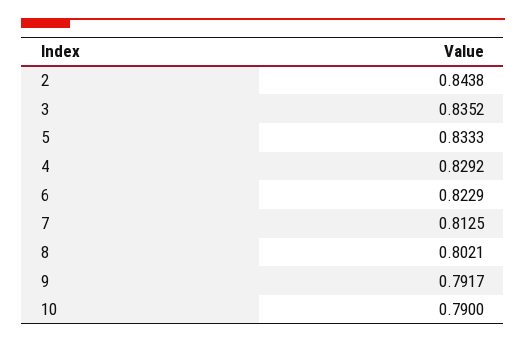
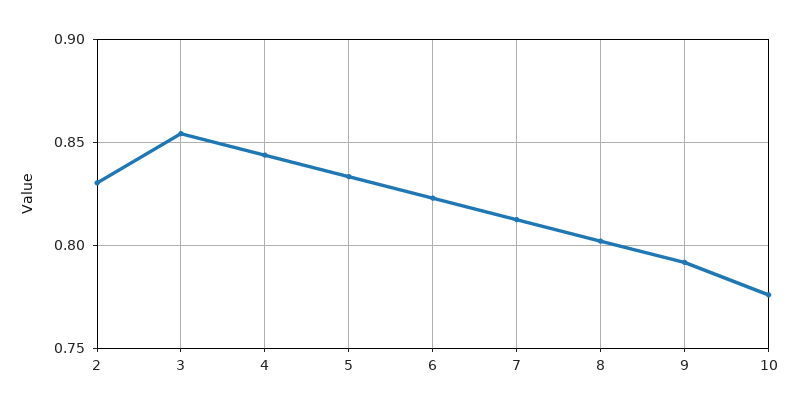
  {
-   "2": 0.8438,
+   "2": 0.83,
-   "3": 0.8352,
+   "3": 0.855,
    "5": 0.8333,
-   "4": 0.8292,
+   "4": 0.845,
    "6": 0.8229,
    "7": 0.8125,
    "8": 0.8021,
    "9": 0.7917,
-   "10": 0.79
+   "10": 0.775
  }

